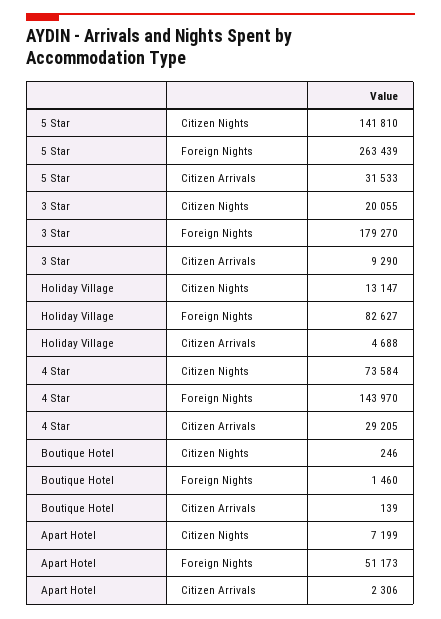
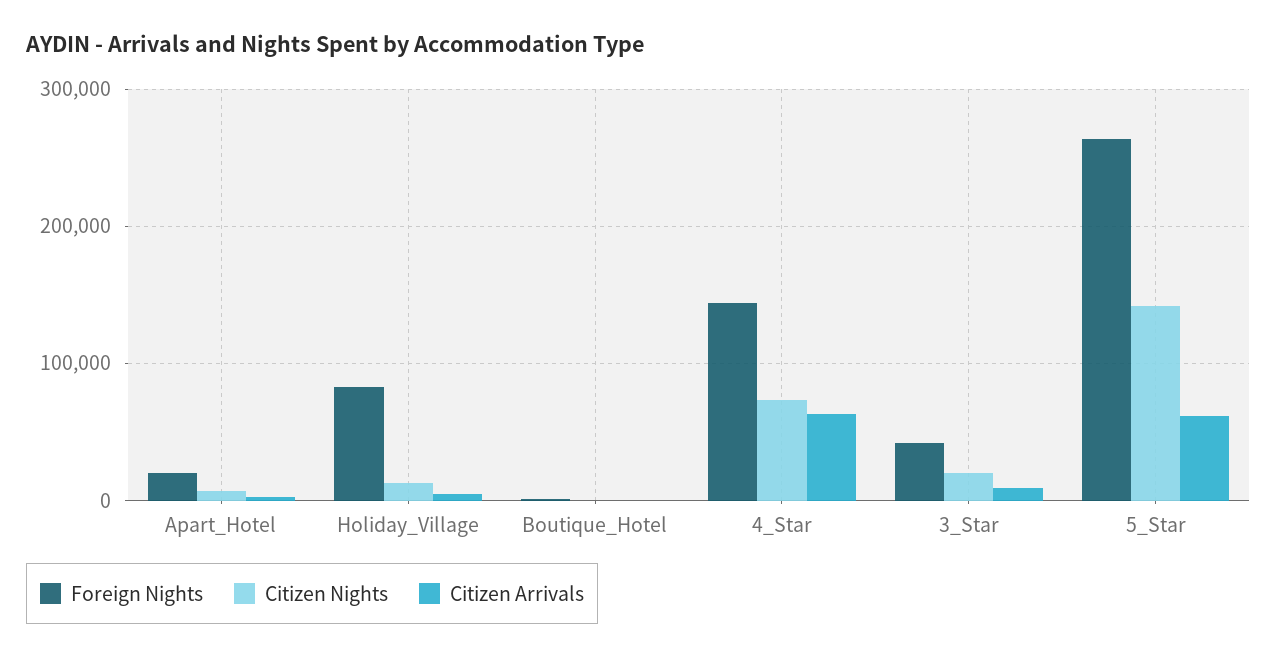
  {
    "Citizen Nights": {
      "5 Star": 141810,
      "3 Star": 20055,
      "Holiday Village": 13147,
      "4 Star": 73584,
      "Boutique Hotel": 246,
      "Apart Hotel": 7199
    },
    "Foreign Nights": {
      "5 Star": 263439,
-     "3 Star": 179270,
+     "3 Star": 40000,
      "Holiday Village": 82627,
      "4 Star": 143970,
      "Boutique Hotel": 1460,
-     "Apart Hotel": 51173
+     "Apart Hotel": 20000
    },
    "Citizen Arrivals": {
-     "5 Star": 31533,
+     "5 Star": 60000,
      "3 Star": 9290,
      "Holiday Village": 4688,
-     "4 Star": 29205,
+     "4 Star": 60000,
      "Boutique Hotel": 139,
      "Apart Hotel": 2306
    }
  }

